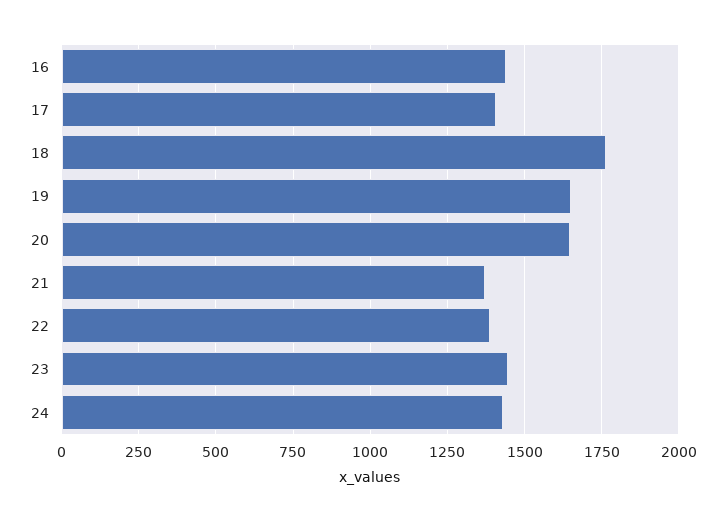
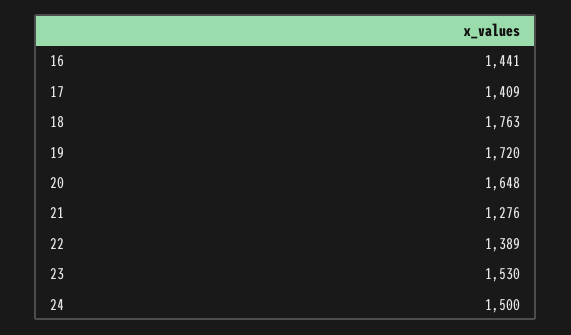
  {
    "16": 1441,
    "17": 1409,
    "18": 1763,
-   "19": 1650,
+   "19": 1720,
    "20": 1648,
-   "21": 1375,
+   "21": 1276,
    "22": 1389,
-   "23": 1450,
+   "23": 1530,
-   "24": 1425
+   "24": 1500
  }

